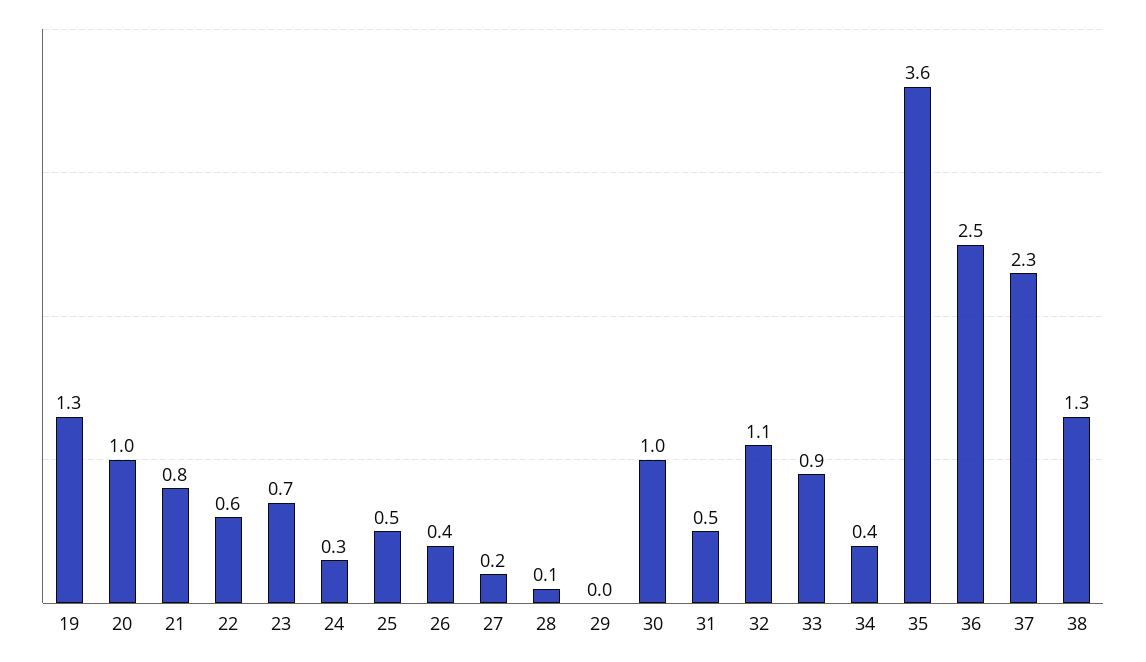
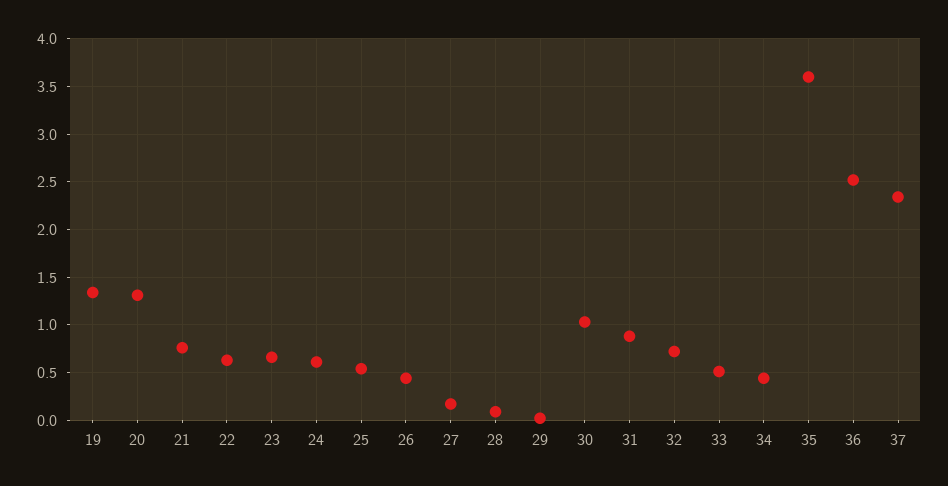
  {
    "19": 1.3,
-   "20": 1,
+   "20": 1.3,
    "21": 0.8,
    "22": 0.6,
    "23": 0.7,
-   "24": 0.3,
+   "24": 0.6,
    "25": 0.5,
    "26": 0.4,
    "27": 0.2,
    "28": 0.1,
    "29": 0,
    "30": 1,
-   "31": 0.5,
+   "31": 0.9,
-   "32": 1.1,
+   "32": 0.7,
-   "33": 0.9,
+   "33": 0.5,
    "34": 0.4,
    "35": 3.6,
    "36": 2.5,
-   "37": 2.3,
+   "37": 2.3
-   "38": 1.3
  }

